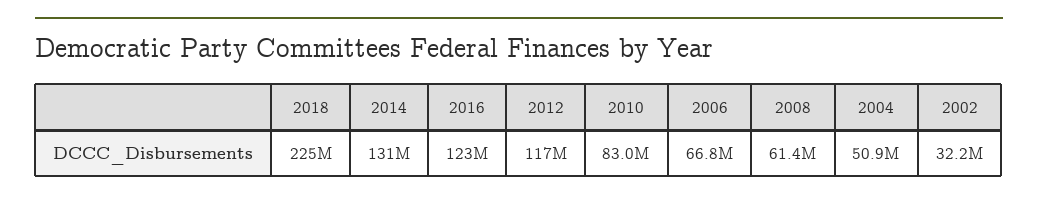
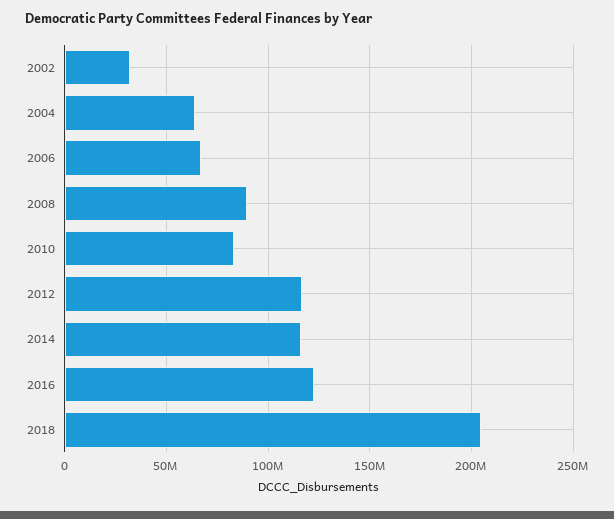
  {
-   "2018": 225000000,
+   "2018": 205000000,
-   "2014": 131000000,
+   "2014": 115000000,
    "2016": 123000000,
    "2012": 117000000,
    "2010": 83000000,
    "2006": 66800000,
-   "2008": 61400000,
+   "2008": 90000000,
-   "2004": 50900000,
+   "2004": 65000000,
    "2002": 32200000
  }

